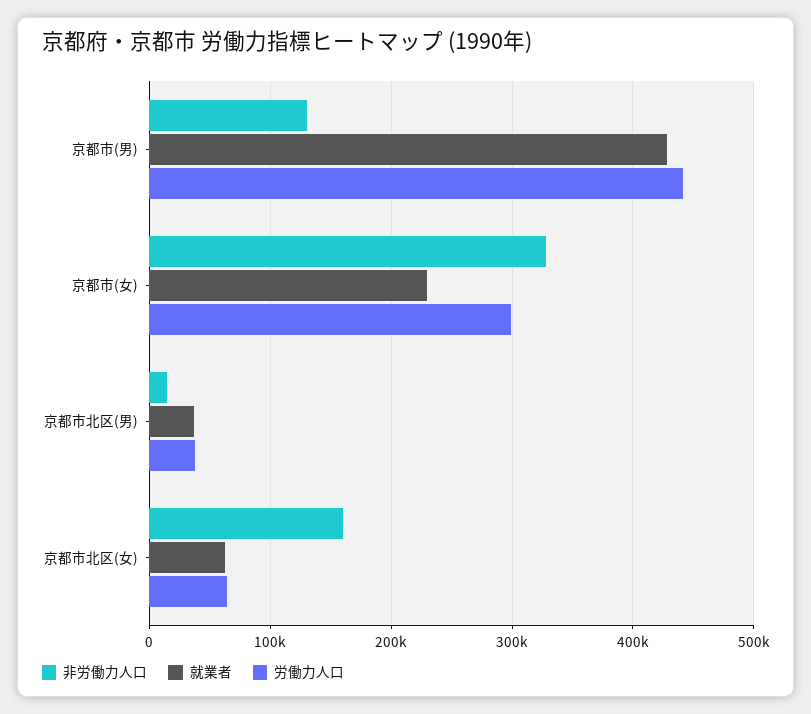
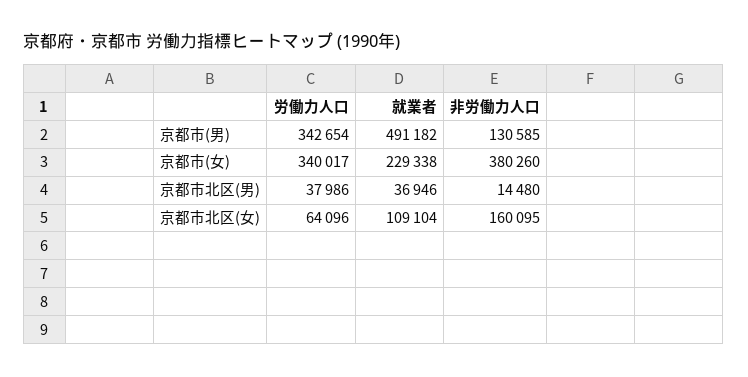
  {
    "非労働力人口": {
      "京都市(男)": 130585,
-     "京都市(女)": 330000,
+     "京都市(女)": 380260,
      "京都市北区(男)": 14480,
      "京都市北区(女)": 160095
    },
    "就業者": {
-     "京都市(男)": 430000,
+     "京都市(男)": 491182,
      "京都市(女)": 229338,
      "京都市北区(男)": 36946,
-     "京都市北区(女)": 60000
+     "京都市北区(女)": 109104
    },
    "労働力人口": {
-     "京都市(男)": 440000,
+     "京都市(男)": 342654,
-     "京都市(女)": 300000,
+     "京都市(女)": 340017,
      "京都市北区(男)": 37986,
      "京都市北区(女)": 64096
    }
  }

